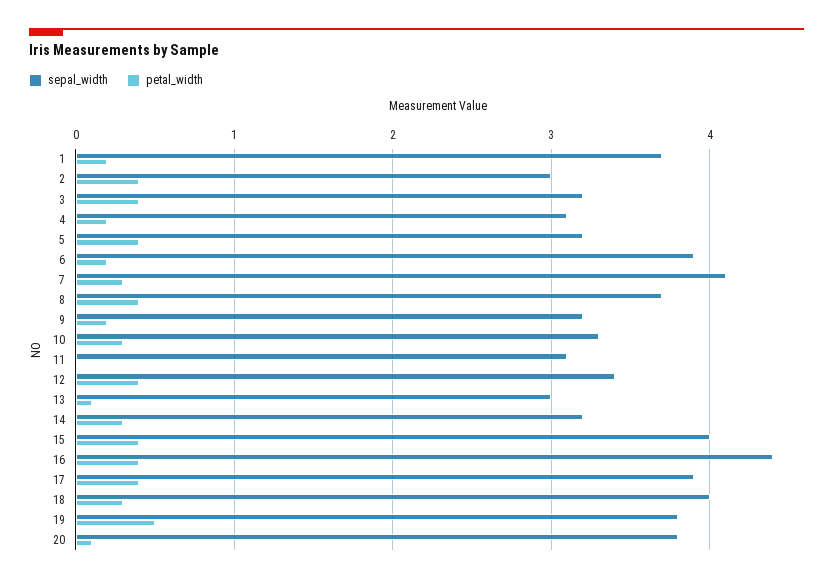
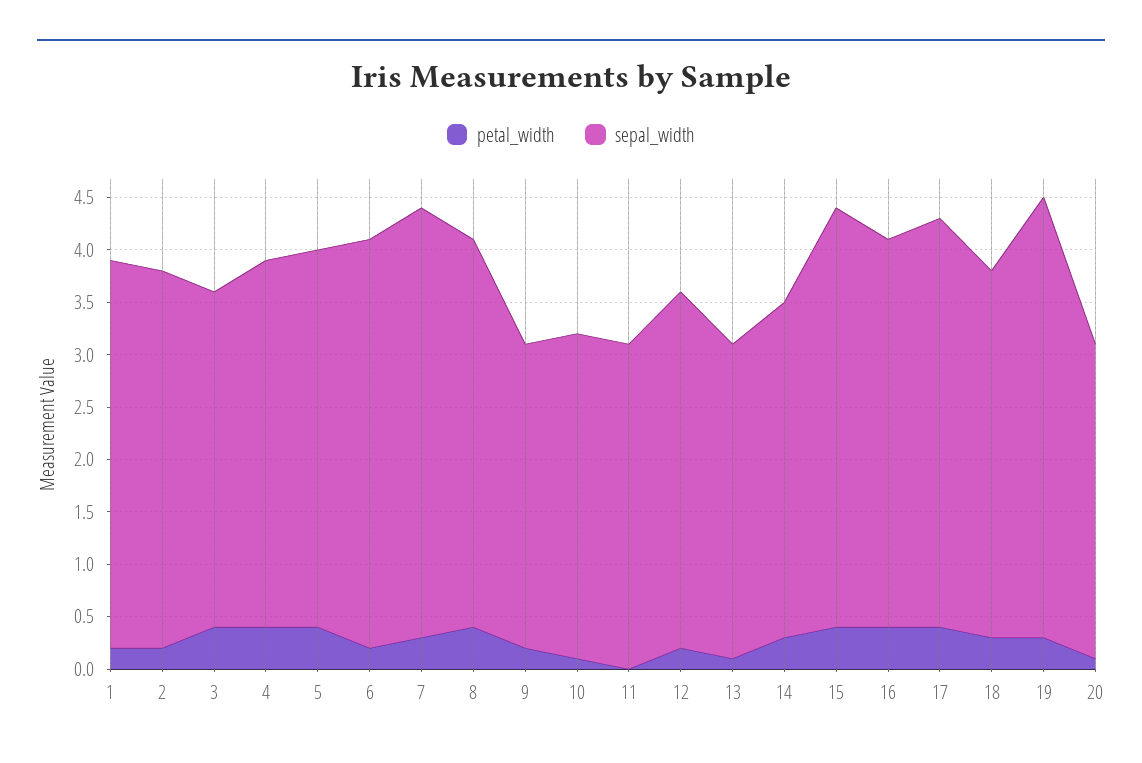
  {
    "sepal_width": {
      "1": 3.7,
-     "2": 3,
+     "2": 3.6,
      "3": 3.2,
-     "4": 3.1,
+     "4": 3.5,
-     "5": 3.2,
+     "5": 3.6,
      "6": 3.9,
      "7": 4.1,
      "8": 3.7,
-     "9": 3.2,
+     "9": 2.9,
-     "10": 3.3,
+     "10": 3.1,
      "11": 3.1,
      "12": 3.4,
      "13": 3,
      "14": 3.2,
      "15": 4,
-     "16": 4.4,
+     "16": 3.7,
      "17": 3.9,
-     "18": 4,
+     "18": 3.5,
-     "19": 3.8,
+     "19": 4.2,
-     "20": 3.8
+     "20": 3
    },
    "petal_width": {
      "1": 0.2,
-     "2": 0.4,
+     "2": 0.2,
      "3": 0.4,
-     "4": 0.2,
+     "4": 0.4,
      "5": 0.4,
      "6": 0.2,
      "7": 0.3,
      "8": 0.4,
      "9": 0.2,
-     "10": 0.3,
+     "10": 0.1,
      "11": 0,
-     "12": 0.4,
+     "12": 0.2,
      "13": 0.1,
      "14": 0.3,
      "15": 0.4,
      "16": 0.4,
      "17": 0.4,
      "18": 0.3,
-     "19": 0.5,
+     "19": 0.3,
      "20": 0.1
    }
  }

